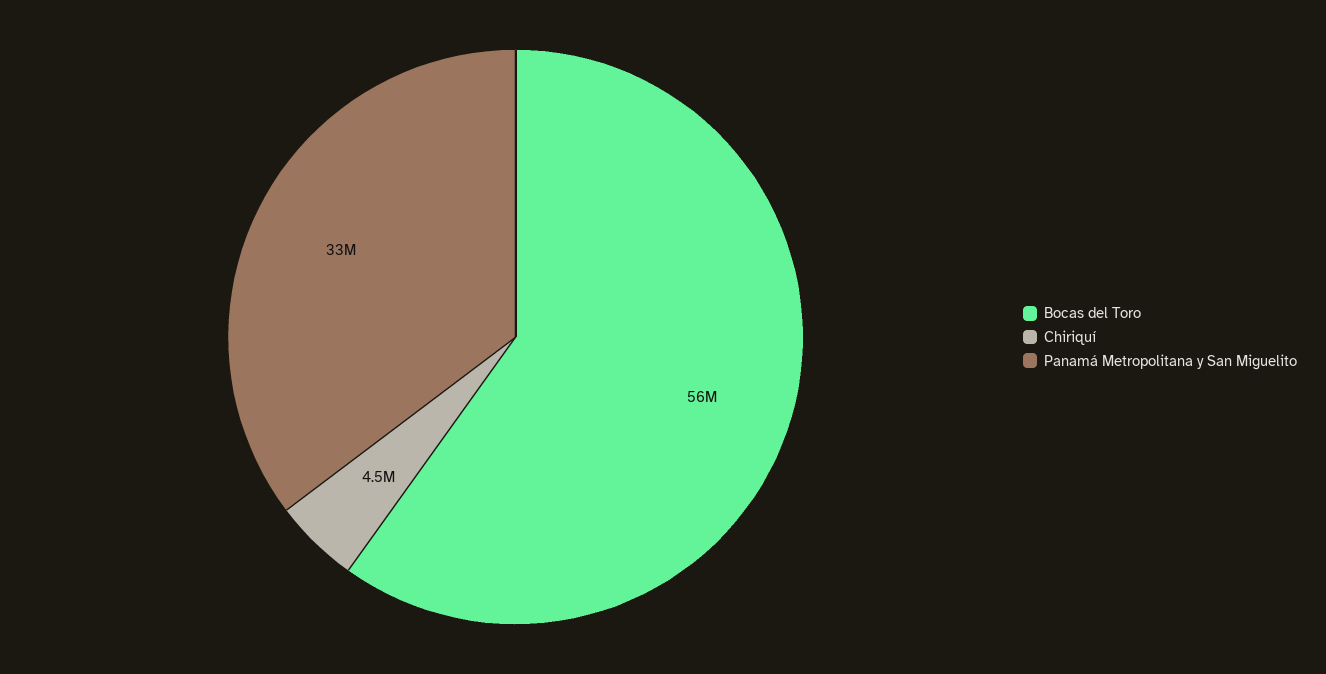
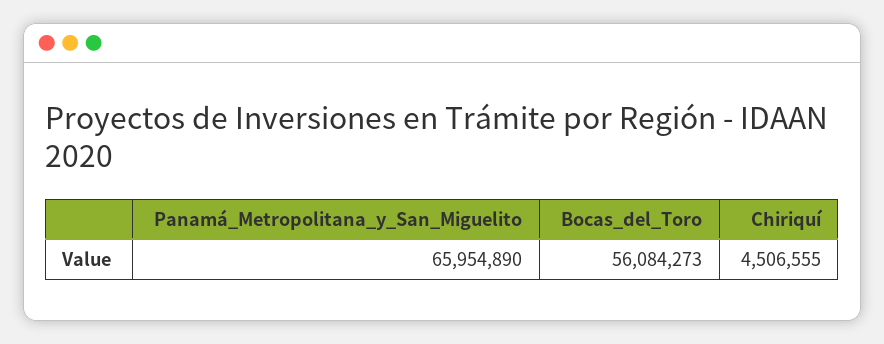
  {
    "Bocas del Toro": 56084273,
    "Chiriquí": 4506555,
-   "Panamá Metropolitana y San Miguelito": 33000000
+   "Panamá Metropolitana y San Miguelito": 65954890
  }

